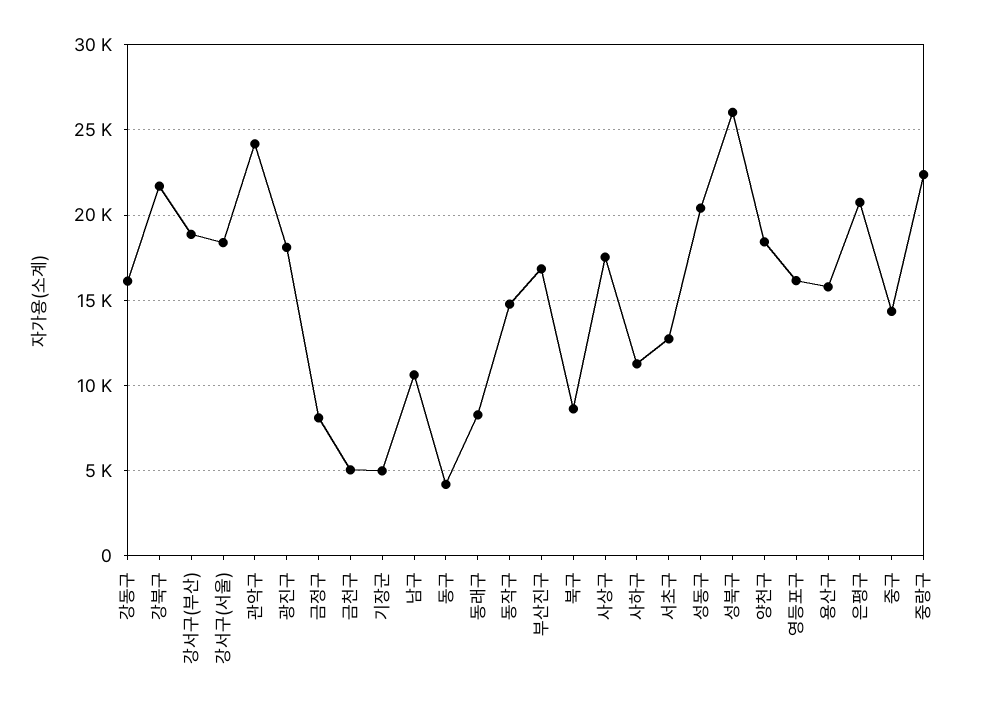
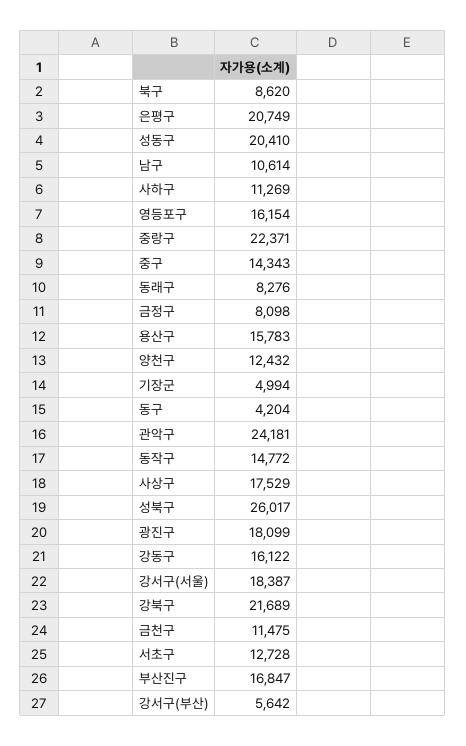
  {
    "강동구": 16122,
    "강북구": 21689,
-   "강서구(부산)": 19000,
+   "강서구(부산)": 5642,
    "강서구(서울)": 18387,
    "관악구": 24181,
    "광진구": 18099,
    "금정구": 8098,
-   "금천구": 5000,
+   "금천구": 11475,
    "기장군": 4994,
    "남구": 10614,
    "동구": 4204,
    "동래구": 8276,
    "동작구": 14772,
    "부산진구": 16847,
    "북구": 8620,
    "사상구": 17529,
    "사하구": 11269,
    "서초구": 12728,
    "성동구": 20410,
    "성북구": 26017,
-   "양천구": 18500,
+   "양천구": 12432,
    "영등포구": 16154,
    "용산구": 15783,
    "은평구": 20749,
    "중구": 14343,
    "중랑구": 22371
  }

